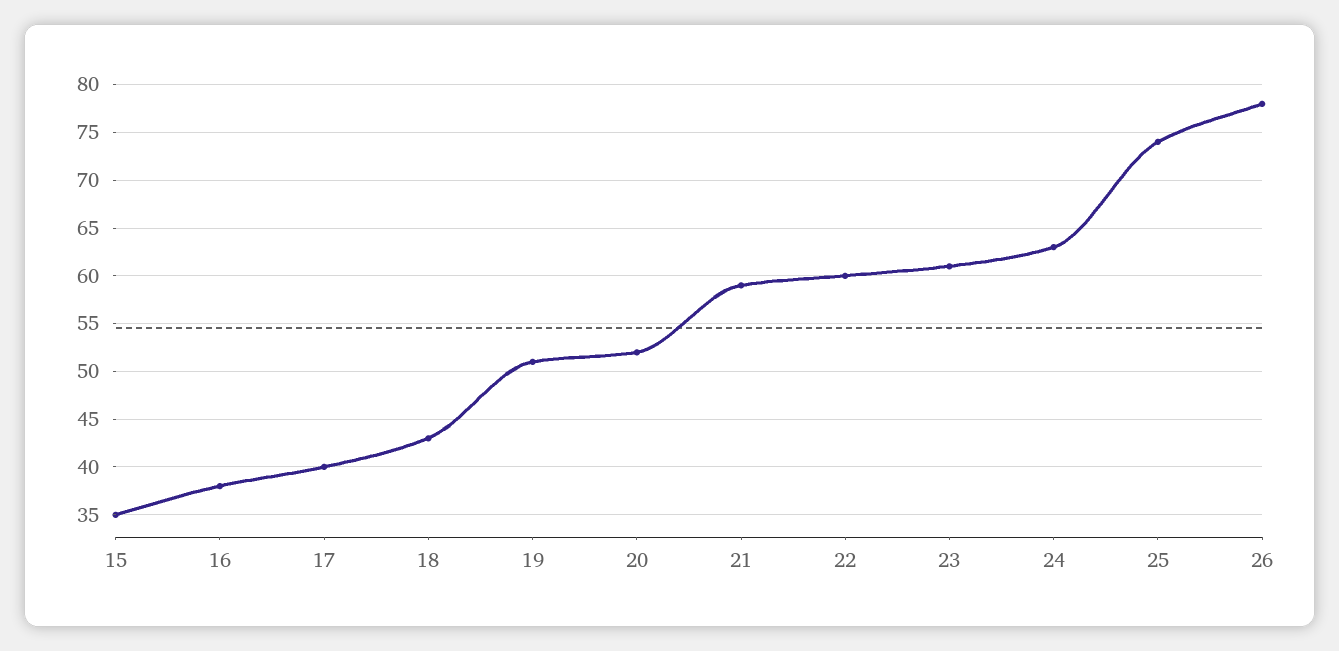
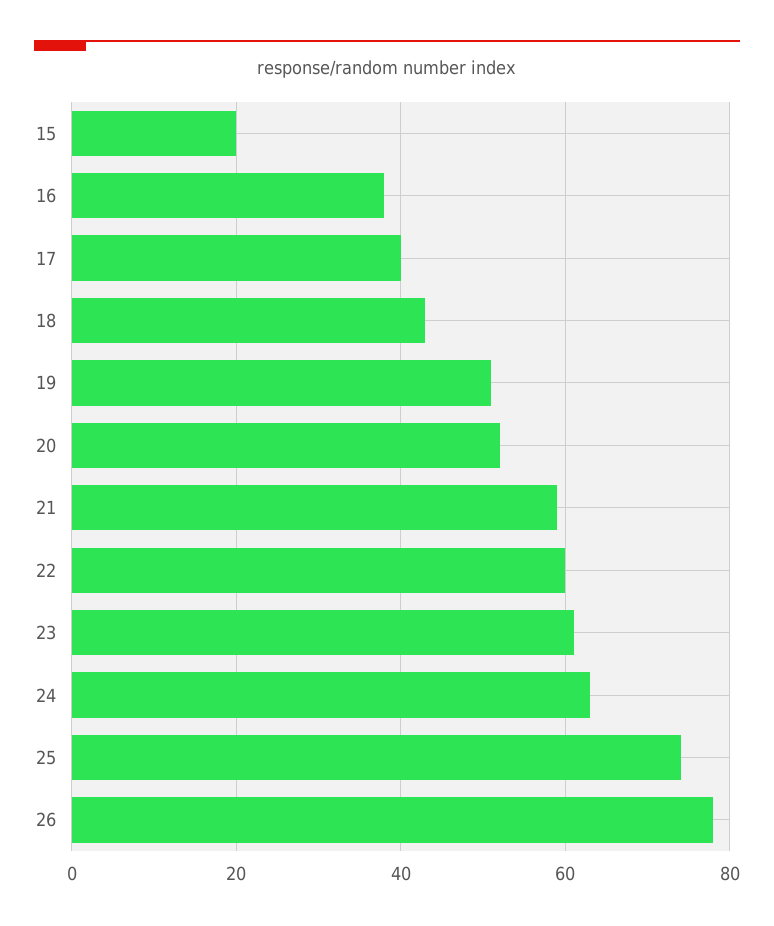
  {
-   "15": 35,
+   "15": 20,
    "16": 38,
    "17": 40,
    "18": 43,
    "19": 51,
    "20": 52,
    "21": 59,
    "22": 60,
    "23": 61,
    "24": 63,
    "25": 74,
    "26": 78
  }

